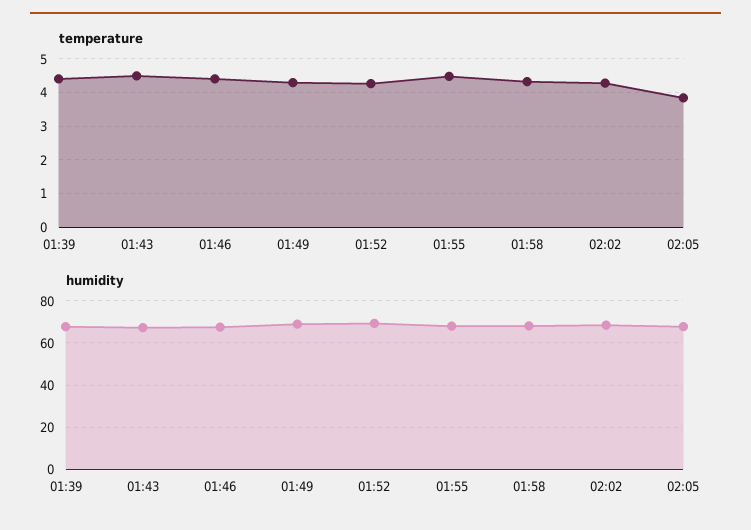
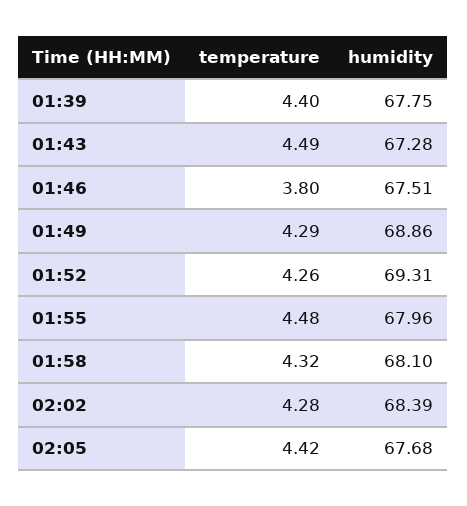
  {
    "temperature": {
      "01:39": 4.4,
      "01:43": 4.49,
-     "01:46": 4.4,
+     "01:46": 3.8,
      "01:49": 4.29,
      "01:52": 4.26,
      "01:55": 4.48,
      "01:58": 4.32,
      "02:02": 4.28,
-     "02:05": 3.8
+     "02:05": 4.42
    },
    "humidity": {
      "01:39": 67.75,
      "01:43": 67.28,
      "01:46": 67.51,
      "01:49": 68.86,
      "01:52": 69.31,
      "01:55": 67.96,
      "01:58": 68.1,
      "02:02": 68.39,
      "02:05": 67.68
    }
  }

